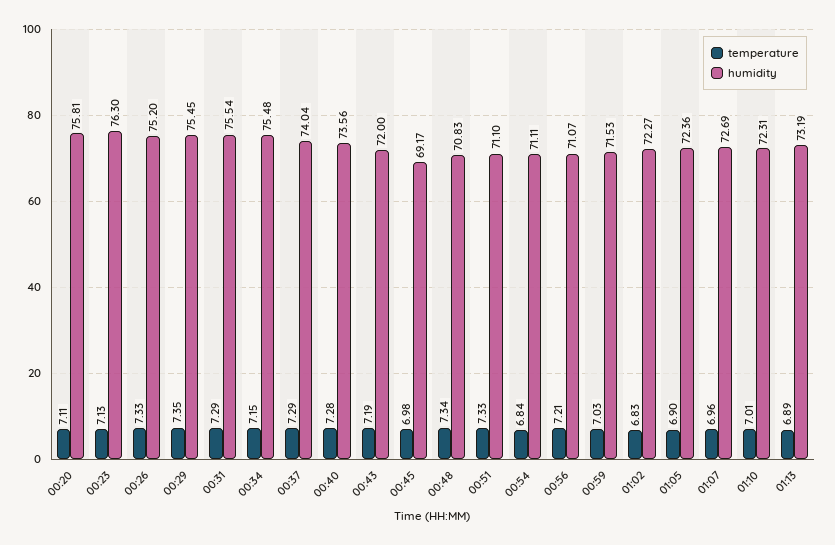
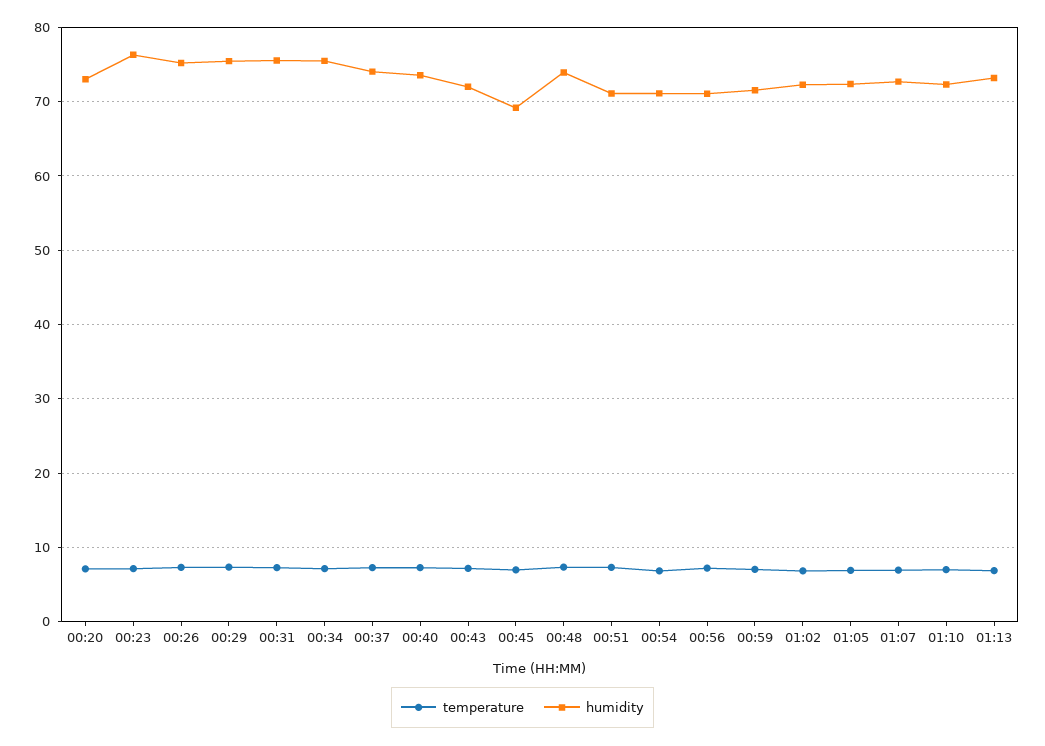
  {
    "temperature": {
      "00:20": 7.11,
      "00:23": 7.13,
      "00:26": 7.33,
      "00:29": 7.35,
      "00:31": 7.29,
      "00:34": 7.15,
      "00:37": 7.29,
      "00:40": 7.28,
      "00:43": 7.19,
      "00:45": 6.98,
      "00:48": 7.34,
      "00:51": 7.33,
      "00:54": 6.84,
      "00:56": 7.21,
      "00:59": 7.03,
      "01:02": 6.83,
      "01:05": 6.9,
      "01:07": 6.96,
      "01:10": 7.01,
      "01:13": 6.89
    },
    "humidity": {
-     "00:20": 75.81,
+     "00:20": 73,
      "00:23": 76.3,
      "00:26": 75.2,
      "00:29": 75.45,
      "00:31": 75.54,
      "00:34": 75.48,
      "00:37": 74.04,
      "00:40": 73.56,
      "00:43": 72,
      "00:45": 69.17,
-     "00:48": 70.83,
+     "00:48": 74,
      "00:51": 71.1,
      "00:54": 71.11,
      "00:56": 71.07,
      "00:59": 71.53,
      "01:02": 72.27,
      "01:05": 72.36,
      "01:07": 72.69,
      "01:10": 72.31,
      "01:13": 73.19
    }
  }

